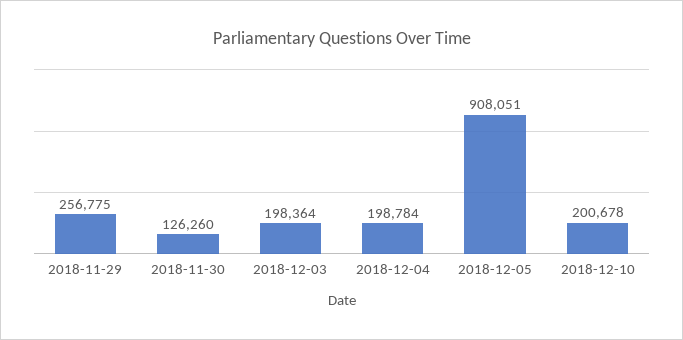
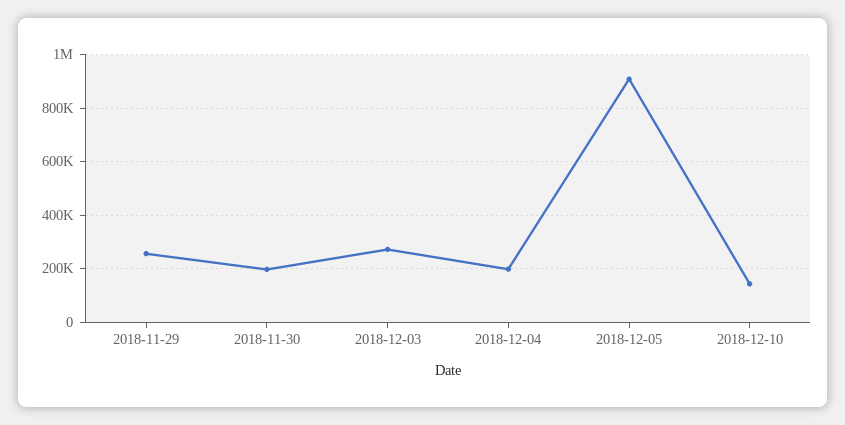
  {
    "2018-11-29": 256775,
-   "2018-11-30": 126260,
+   "2018-11-30": 200000,
-   "2018-12-03": 198364,
+   "2018-12-03": 275000,
    "2018-12-04": 198784,
    "2018-12-05": 908051,
-   "2018-12-10": 200678
+   "2018-12-10": 150000
  }

